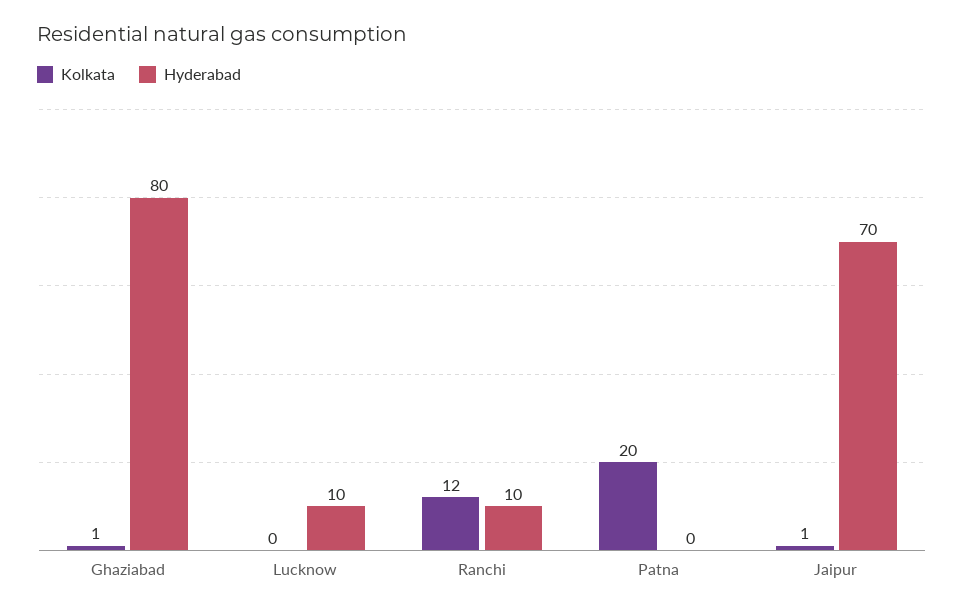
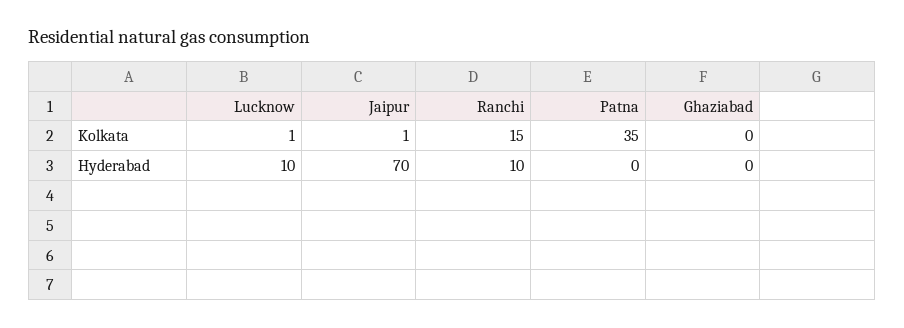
  {
    "Kolkata": {
-     "Ghaziabad": 1,
+     "Ghaziabad": 0,
-     "Lucknow": 0,
+     "Lucknow": 1,
-     "Ranchi": 12,
+     "Ranchi": 15,
-     "Patna": 20,
+     "Patna": 35,
      "Jaipur": 1
    },
    "Hyderabad": {
-     "Ghaziabad": 80,
+     "Ghaziabad": 0,
      "Lucknow": 10,
      "Ranchi": 10,
      "Patna": 0,
      "Jaipur": 70
    }
  }

